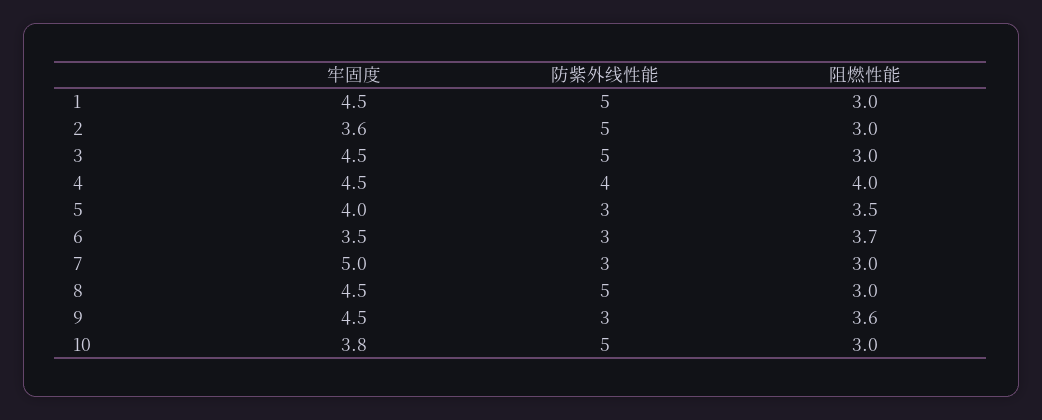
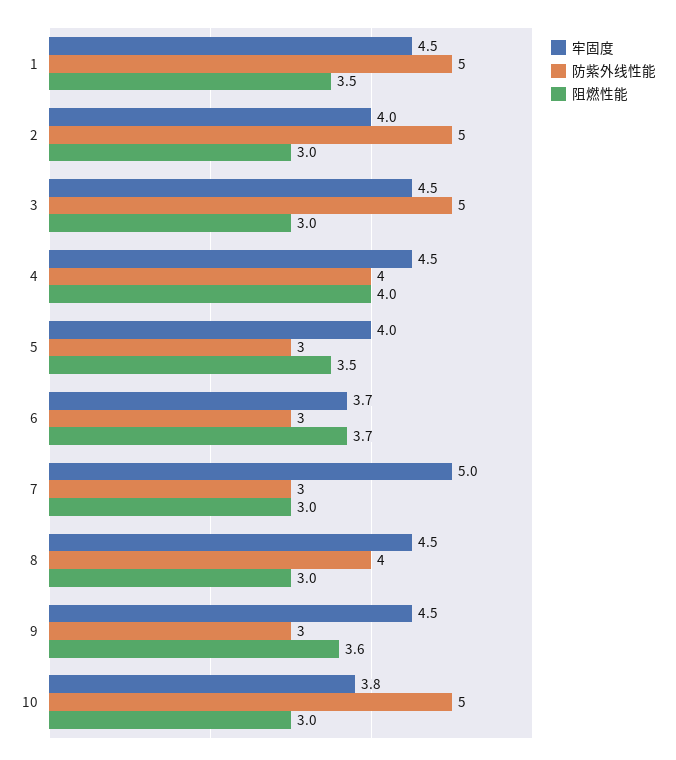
  {
    "牢固度": {
      "1": 4.5,
-     "2": 3.6,
+     "2": 4,
      "3": 4.5,
      "4": 4.5,
      "5": 4,
-     "6": 3.5,
+     "6": 3.7,
      "7": 5,
      "8": 4.5,
      "9": 4.5,
      "10": 3.8
    },
    "防紫外线性能": {
      "1": 5,
      "2": 5,
      "3": 5,
      "4": 4,
      "5": 3,
      "6": 3,
      "7": 3,
-     "8": 5,
+     "8": 4,
      "9": 3,
      "10": 5
    },
    "阻燃性能": {
-     "1": 3,
+     "1": 3.5,
      "2": 3,
      "3": 3,
      "4": 4,
      "5": 3.5,
      "6": 3.7,
      "7": 3,
      "8": 3,
      "9": 3.6,
      "10": 3
    }
  }

